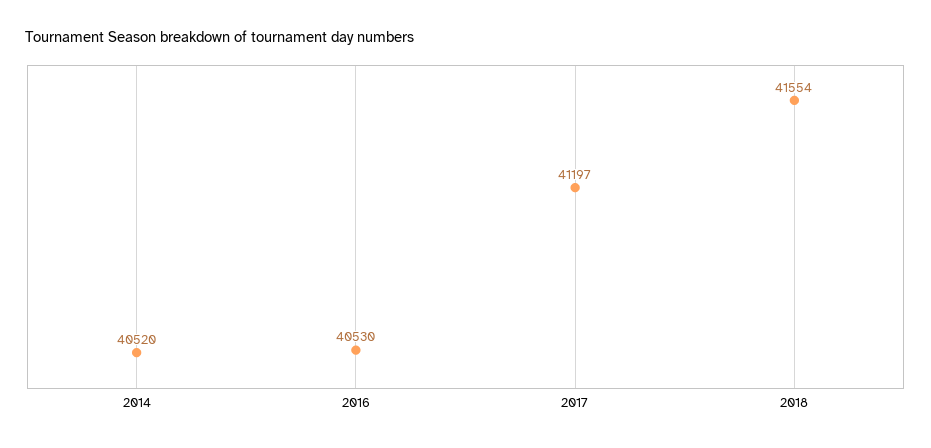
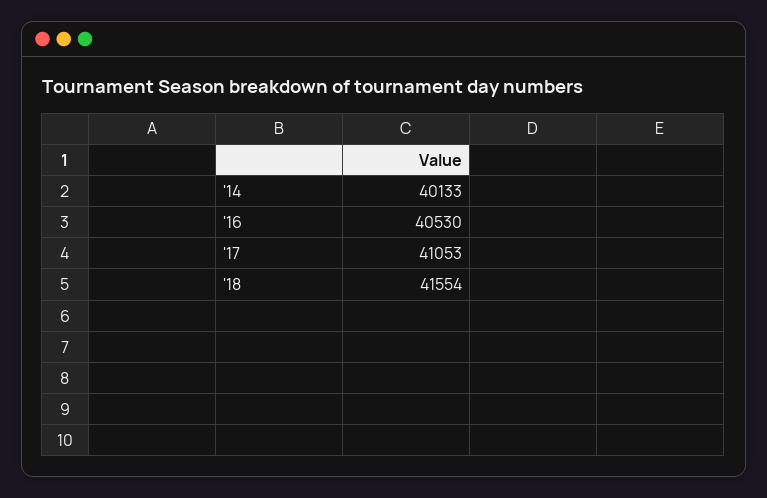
  {
-   "2014": 40520,
+   "2014": 40133,
    "2016": 40530,
-   "2017": 41197,
+   "2017": 41053,
    "2018": 41554
  }

